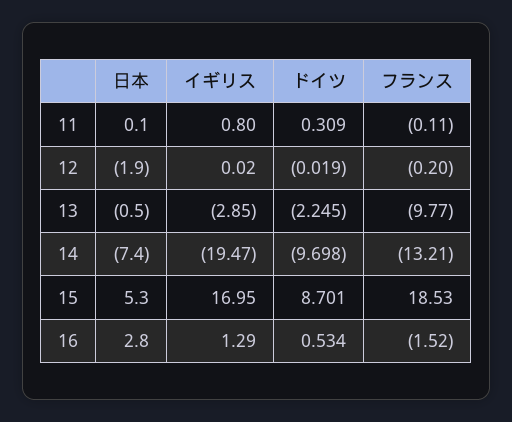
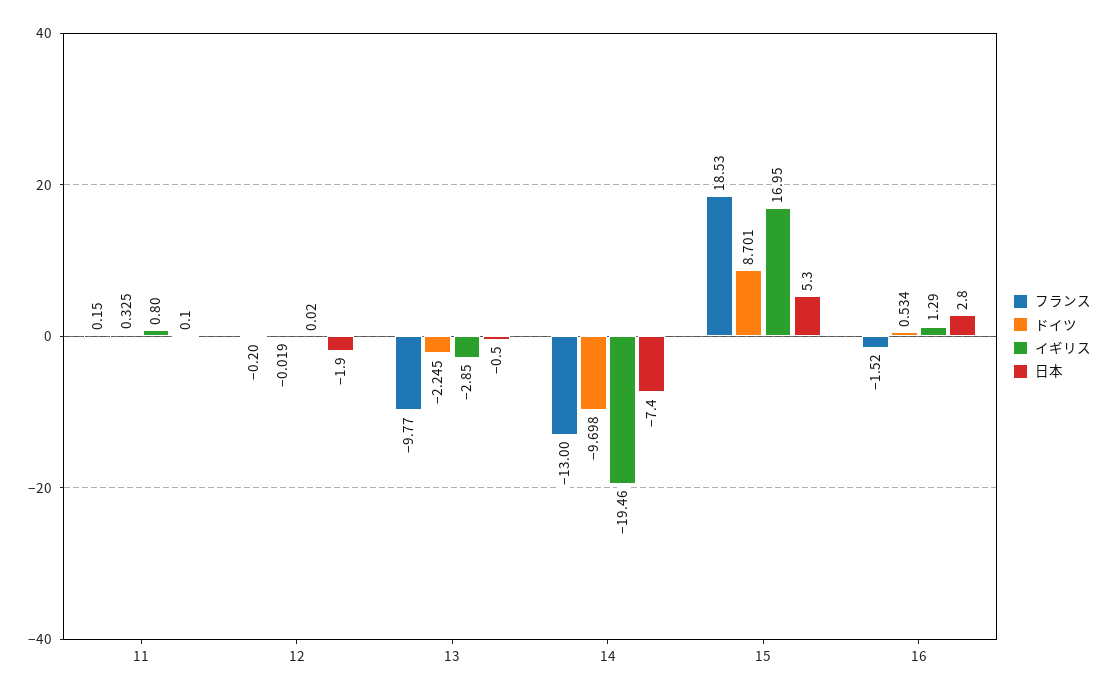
  {
    "日本": {
      "11": 0.1,
      "12": -1.9,
      "13": -0.5,
      "14": -7.4,
      "15": 5.3,
      "16": 2.8
    },
    "イギリス": {
      "11": 0.8,
      "12": 0.02,
      "13": -2.85,
-     "14": -19.47,
+     "14": -19.46,
      "15": 16.95,
      "16": 1.29
    },
    "ドイツ": {
-     "11": 0.309,
+     "11": 0.325,
      "12": -0.019,
      "13": -2.245,
      "14": -9.698,
      "15": 8.701,
      "16": 0.534
    },
    "フランス": {
-     "11": -0.11,
+     "11": 0.15,
      "12": -0.2,
      "13": -9.77,
-     "14": -13.21,
+     "14": -13,
      "15": 18.53,
      "16": -1.52
    }
  }

